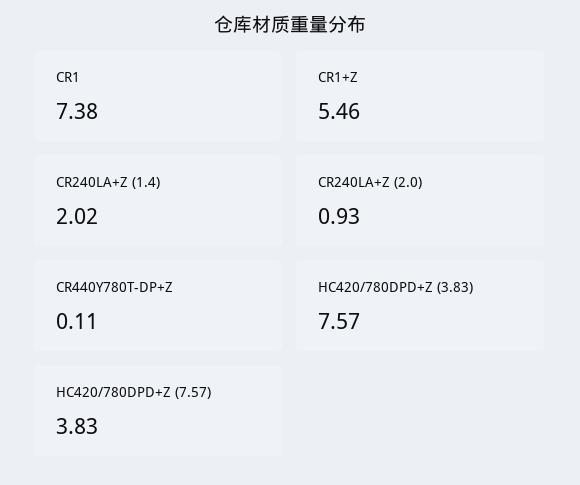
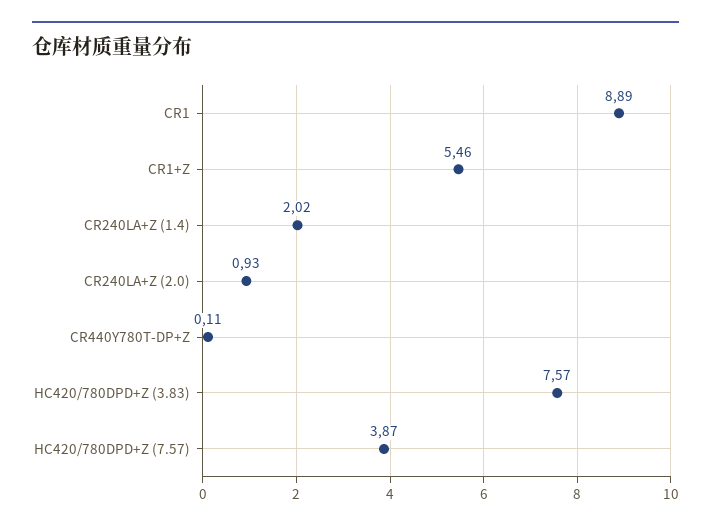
  {
-   "CR1": 7.38,
+   "CR1": 8.89,
    "CR1+Z": 5.46,
    "CR240LA+Z (1.4)": 2.02,
    "CR240LA+Z (2.0)": 0.93,
    "CR440Y780T-DP+Z": 0.11,
    "HC420/780DPD+Z (3.83)": 7.57,
-   "HC420/780DPD+Z (7.57)": 3.83
+   "HC420/780DPD+Z (7.57)": 3.87
  }

